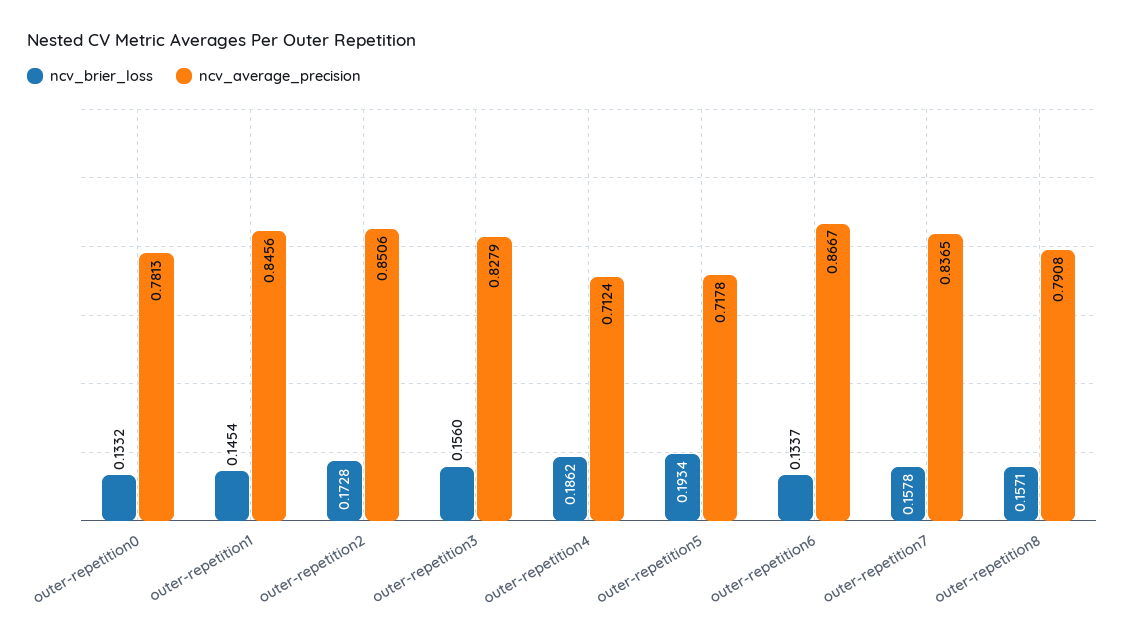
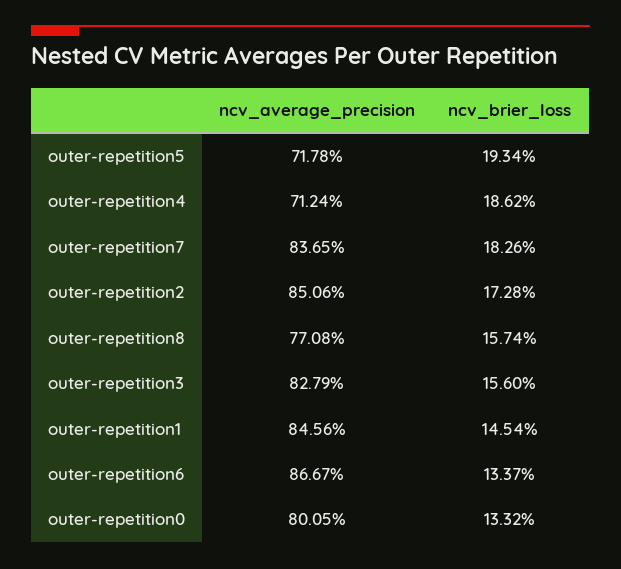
  {
    "ncv_brier_loss": {
      "outer-repetition0": 0.1332,
      "outer-repetition1": 0.1454,
      "outer-repetition2": 0.1728,
      "outer-repetition3": 0.156,
      "outer-repetition4": 0.1862,
      "outer-repetition5": 0.1934,
      "outer-repetition6": 0.1337,
-     "outer-repetition7": 0.1578,
+     "outer-repetition7": 0.1826,
-     "outer-repetition8": 0.1571
+     "outer-repetition8": 0.1574
    },
    "ncv_average_precision": {
-     "outer-repetition0": 0.7813,
+     "outer-repetition0": 0.8005,
      "outer-repetition1": 0.8456,
      "outer-repetition2": 0.8506,
      "outer-repetition3": 0.8279,
      "outer-repetition4": 0.7124,
      "outer-repetition5": 0.7178,
      "outer-repetition6": 0.8667,
      "outer-repetition7": 0.8365,
-     "outer-repetition8": 0.7908
+     "outer-repetition8": 0.7708
    }
  }

